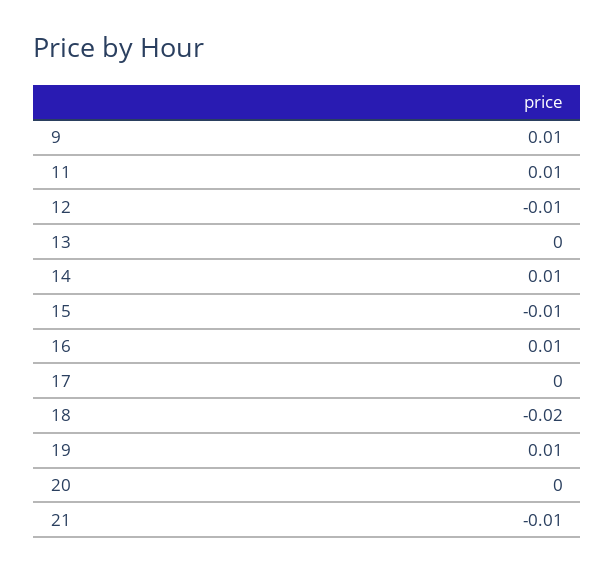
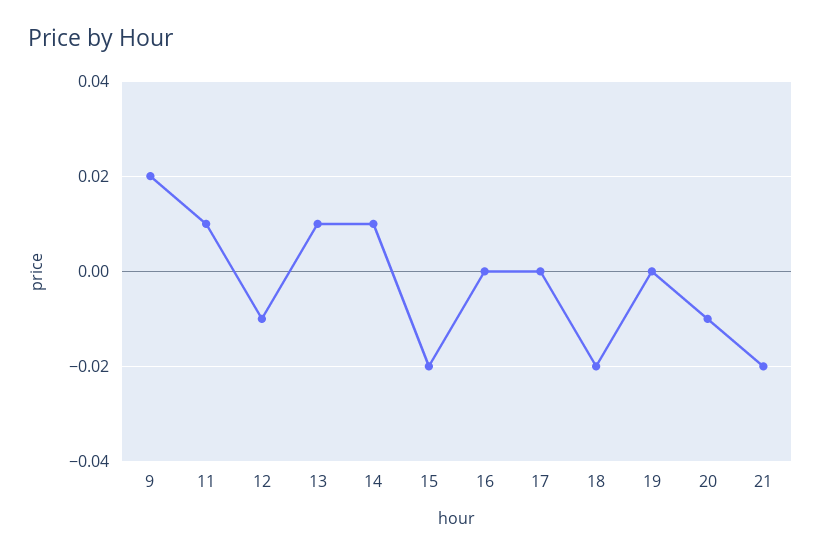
  {
-   "9": 0.01,
+   "9": 0.02,
    "11": 0.01,
    "12": -0.01,
-   "13": 0,
+   "13": 0.01,
    "14": 0.01,
-   "15": -0.01,
+   "15": -0.02,
-   "16": 0.01,
+   "16": 0,
    "17": 0,
    "18": -0.02,
-   "19": 0.01,
+   "19": 0,
-   "20": 0,
+   "20": -0.01,
-   "21": -0.01
+   "21": -0.02
  }

